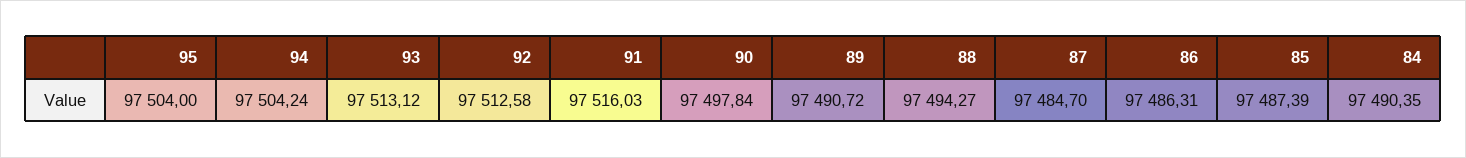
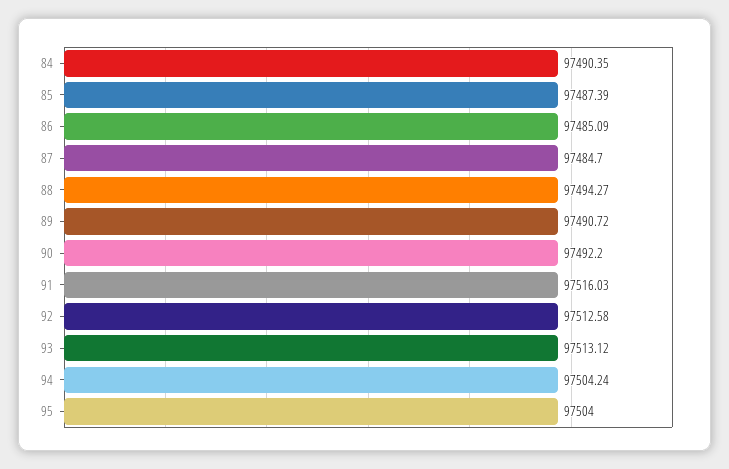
  {
    "95": 97504,
    "94": 97504.24,
    "93": 97513.12,
    "92": 97512.58,
    "91": 97516.03,
-   "90": 97497.84,
+   "90": 97492.2,
    "89": 97490.72,
    "88": 97494.27,
    "87": 97484.7,
-   "86": 97486.31,
+   "86": 97485.09,
    "85": 97487.39,
    "84": 97490.35
  }

